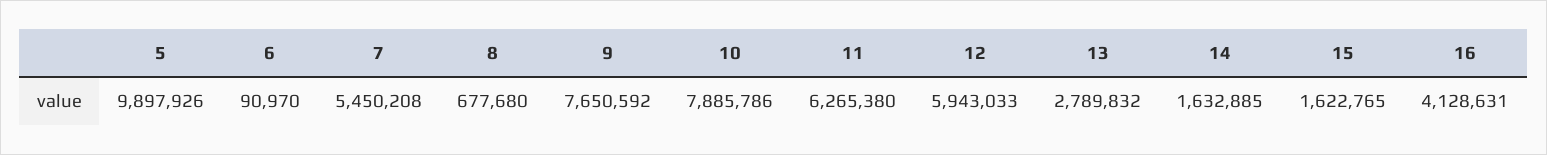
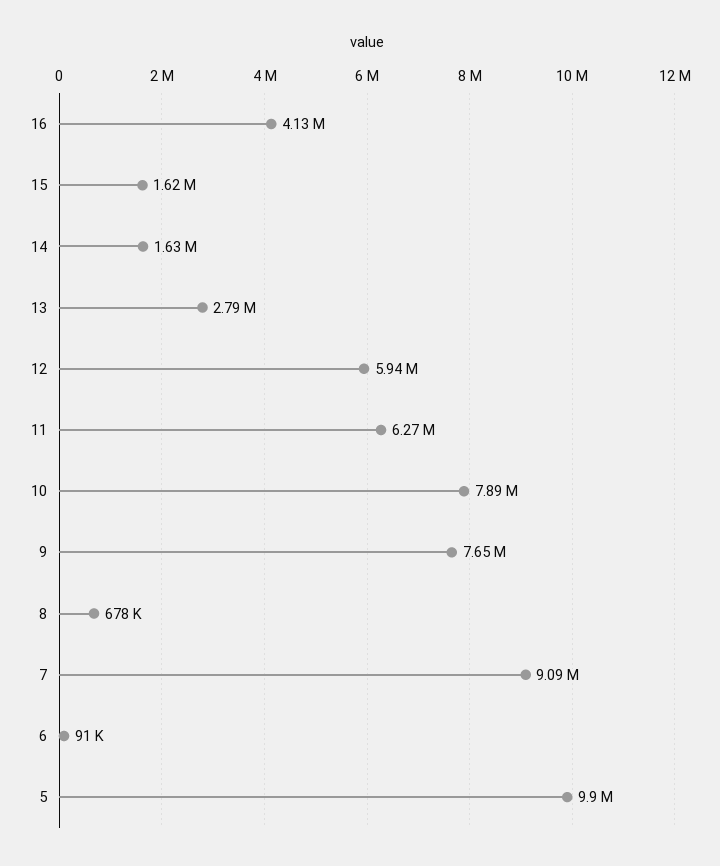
  {
    "5": 9897926,
    "6": 90970,
-   "7": 5450208,
+   "7": 9090000,
    "8": 677680,
    "9": 7650592,
    "10": 7885786,
    "11": 6265380,
    "12": 5943033,
    "13": 2789832,
    "14": 1632885,
    "15": 1622765,
    "16": 4128631
  }

